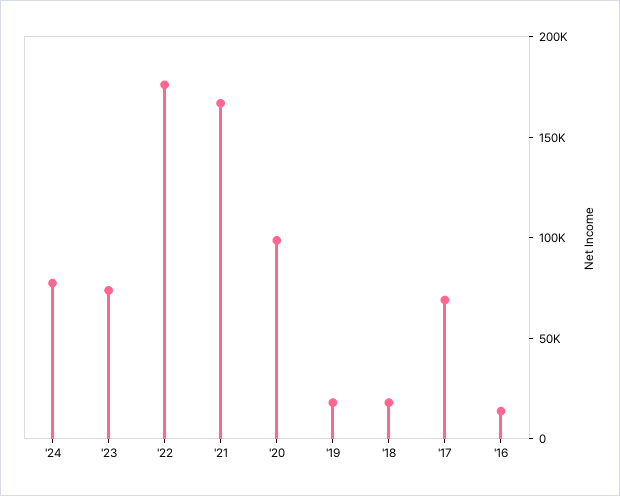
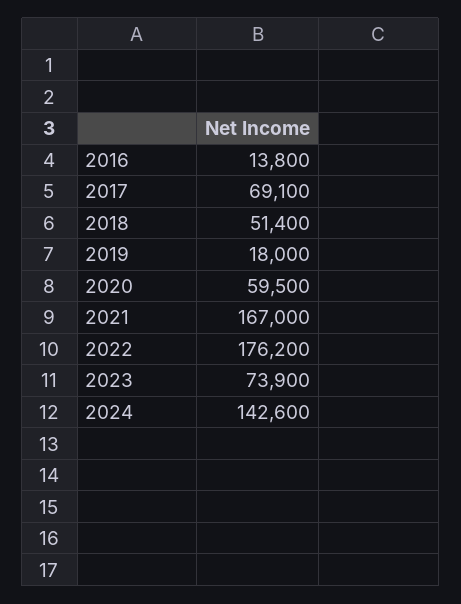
  {
-   "'24": 80000,
+   "'24": 142600,
    "'23": 73900,
    "'22": 176200,
    "'21": 167000,
-   "'20": 100000,
+   "'20": 59500,
    "'19": 18000,
-   "'18": 20000,
+   "'18": 51400,
    "'17": 69100,
    "'16": 13800
  }

